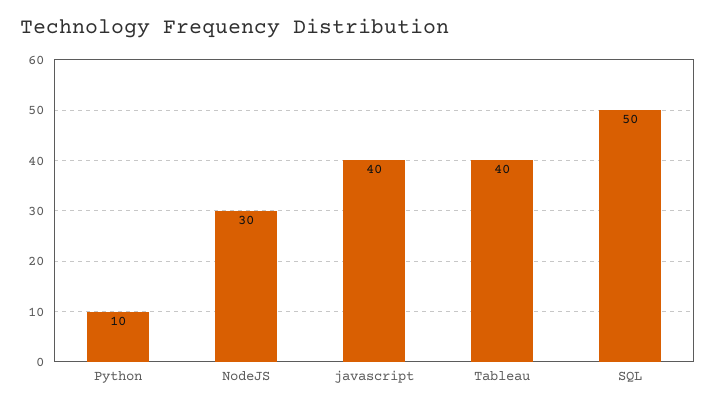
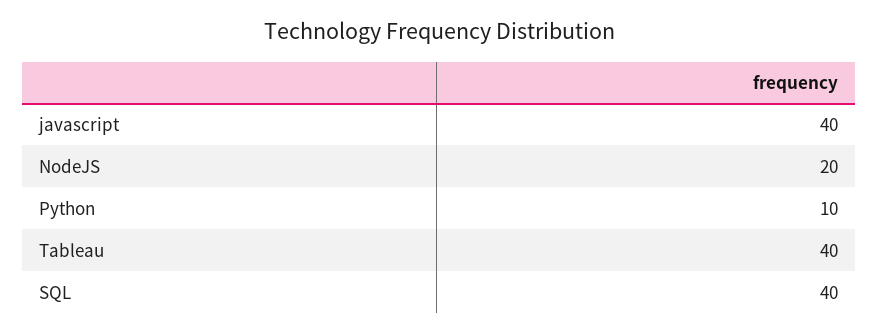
  {
    "Python": 10,
-   "NodeJS": 30,
+   "NodeJS": 20,
    "javascript": 40,
    "Tableau": 40,
-   "SQL": 50
+   "SQL": 40
  }

